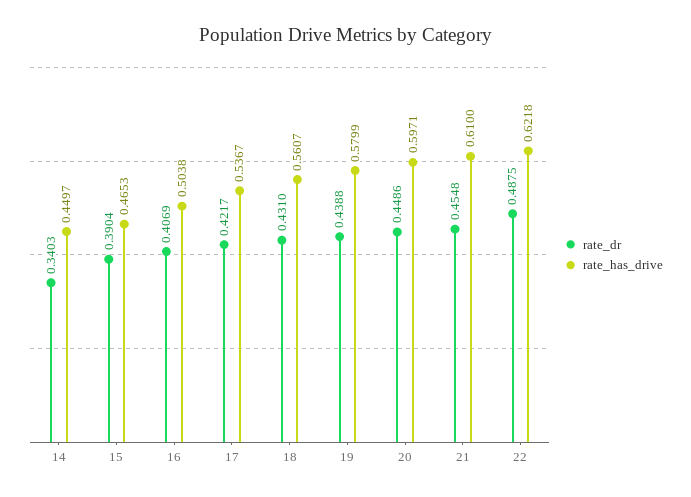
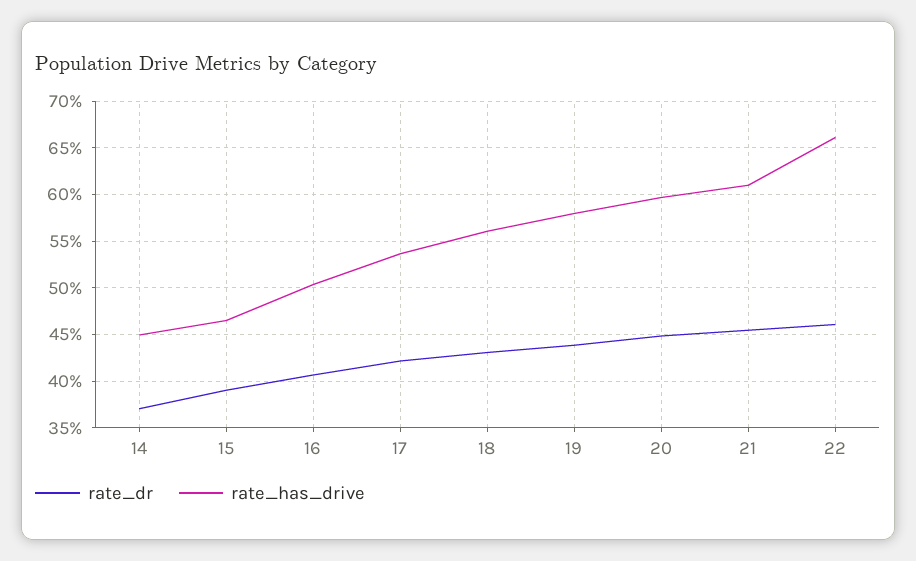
  {
    "rate_dr": {
-     "14": 0.3403,
+     "14": 0.37,
      "15": 0.3904,
      "16": 0.4069,
      "17": 0.4217,
      "18": 0.431,
      "19": 0.4388,
      "20": 0.4486,
      "21": 0.4548,
-     "22": 0.4875
+     "22": 0.46
    },
    "rate_has_drive": {
      "14": 0.4497,
      "15": 0.4653,
      "16": 0.5038,
      "17": 0.5367,
      "18": 0.5607,
      "19": 0.5799,
      "20": 0.5971,
      "21": 0.61,
-     "22": 0.6218
+     "22": 0.66
    }
  }

